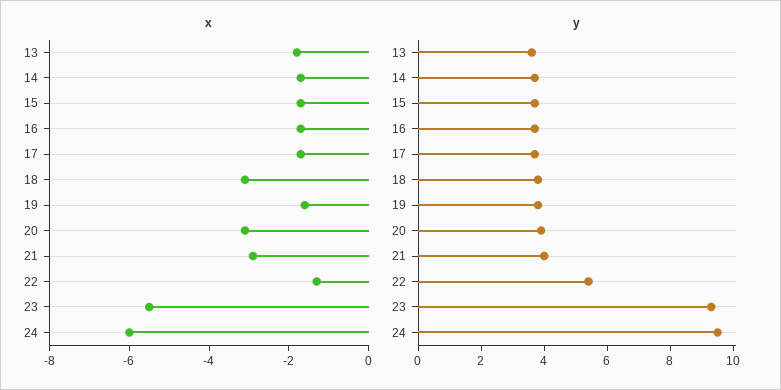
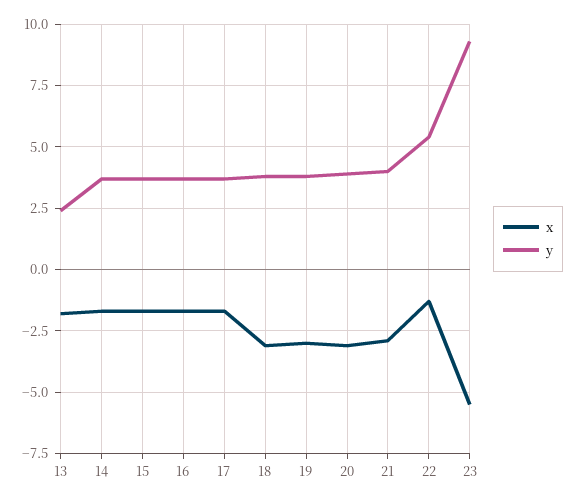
  {
    "x": {
      "13": -2,
      "14": -1.5,
      "15": -1.5,
      "16": -1.5,
      "17": -1.5,
      "18": -3,
-     "19": -1.5,
+     "19": -3,
      "20": -3,
      "21": -3,
      "22": -1.5,
-     "23": -5.5,
+     "23": -5.5
-     "24": -6
    },
    "y": {
-     "13": 3.5,
+     "13": 2.5,
      "14": 3.5,
      "15": 3.5,
      "16": 3.5,
      "17": 3.5,
      "18": 4,
      "19": 4,
      "20": 4,
      "21": 4,
      "22": 5.5,
-     "23": 9.5,
+     "23": 9.5
-     "24": 9.5
    }
  }

